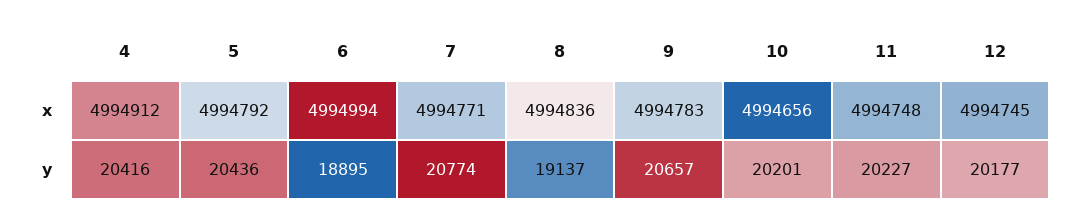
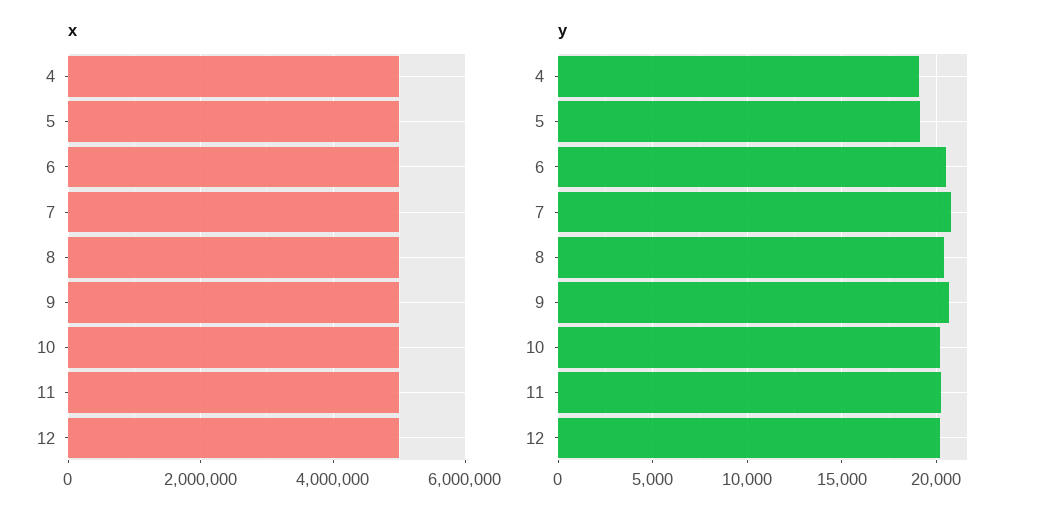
  {
    "x": {
      "4": 4994912,
      "5": 4994792,
      "6": 4994994,
      "7": 4994771,
      "8": 4994836,
      "9": 4994783,
      "10": 4994656,
      "11": 4994748,
      "12": 4994745
    },
    "y": {
-     "4": 20416,
+     "4": 19000,
-     "5": 20436,
+     "5": 19000,
-     "6": 18895,
+     "6": 20500,
      "7": 20774,
-     "8": 19137,
+     "8": 20500,
      "9": 20657,
      "10": 20201,
      "11": 20227,
      "12": 20177
    }
  }

